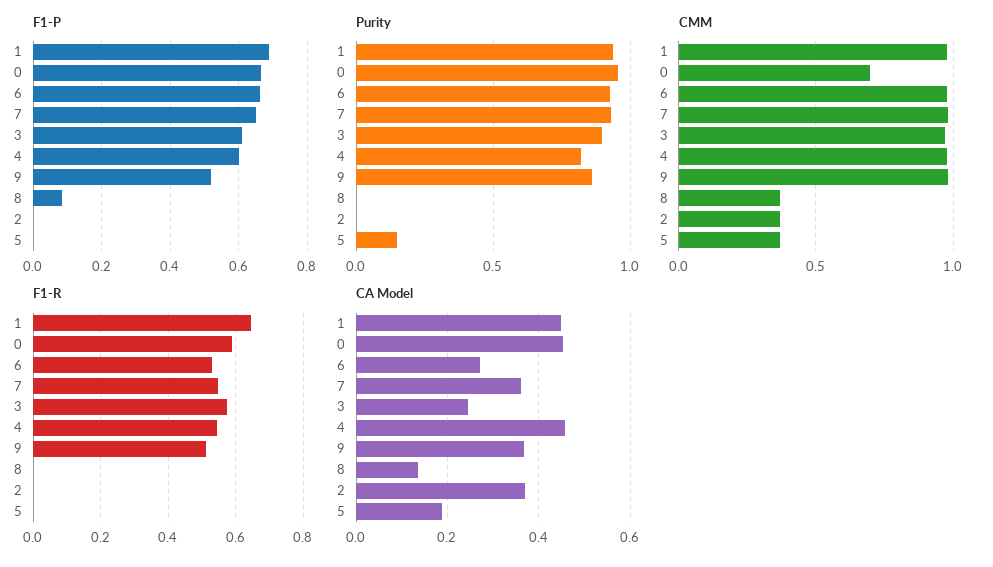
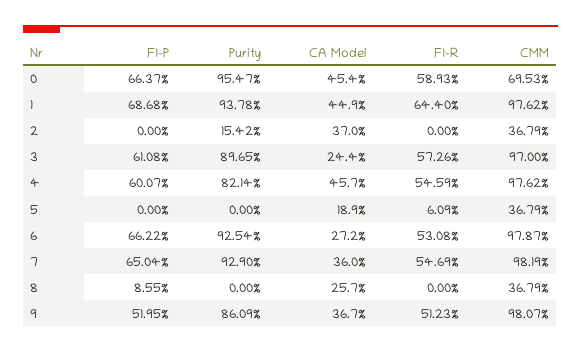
  {
    "F1-P": {
      "1": 0.6868,
      "0": 0.6637,
      "6": 0.6622,
      "7": 0.6504,
      "3": 0.6108,
      "4": 0.6007,
      "9": 0.5195,
      "8": 0.0855,
      "2": 0,
      "5": 0
    },
    "Purity": {
      "1": 0.9378,
      "0": 0.9547,
      "6": 0.9254,
      "7": 0.929,
      "3": 0.8965,
      "4": 0.8214,
      "9": 0.8609,
      "8": 0,
-     "2": 0,
+     "2": 0.1542,
-     "5": 0.15
+     "5": 0
    },
    "CMM": {
      "1": 0.9762,
      "0": 0.6953,
      "6": 0.9787,
      "7": 0.9819,
      "3": 0.97,
      "4": 0.9762,
      "9": 0.9807,
      "8": 0.3679,
      "2": 0.3679,
      "5": 0.3679
    },
    "F1-R": {
      "1": 0.644,
      "0": 0.5893,
      "6": 0.5308,
      "7": 0.5469,
      "3": 0.5726,
      "4": 0.5459,
      "9": 0.5123,
      "8": 0,
      "2": 0,
-     "5": 0
+     "5": 0.0609
    },
    "CA Model": {
      "1": 0.449,
      "0": 0.454,
      "6": 0.272,
      "7": 0.36,
      "3": 0.244,
      "4": 0.457,
      "9": 0.367,
-     "8": 0.14,
+     "8": 0.257,
      "2": 0.37,
      "5": 0.189
    }
  }

